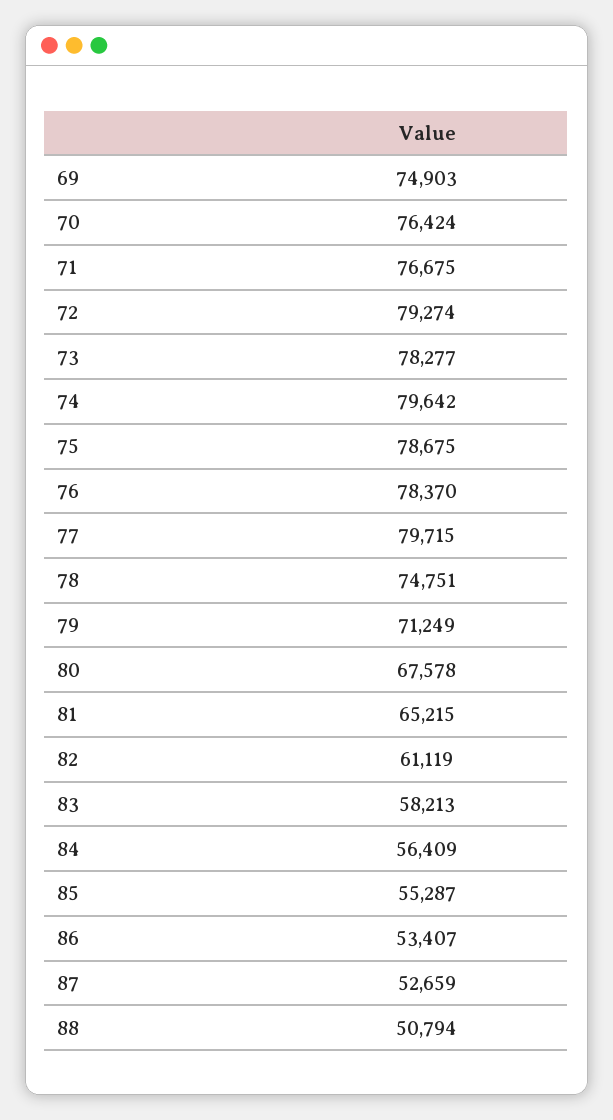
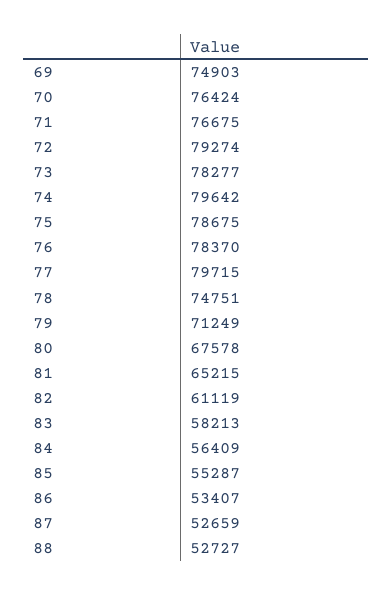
  {
    "69": 74903,
    "70": 76424,
    "71": 76675,
    "72": 79274,
    "73": 78277,
    "74": 79642,
    "75": 78675,
    "76": 78370,
    "77": 79715,
    "78": 74751,
    "79": 71249,
    "80": 67578,
    "81": 65215,
    "82": 61119,
    "83": 58213,
    "84": 56409,
    "85": 55287,
    "86": 53407,
    "87": 52659,
-   "88": 50794
+   "88": 52727
  }

